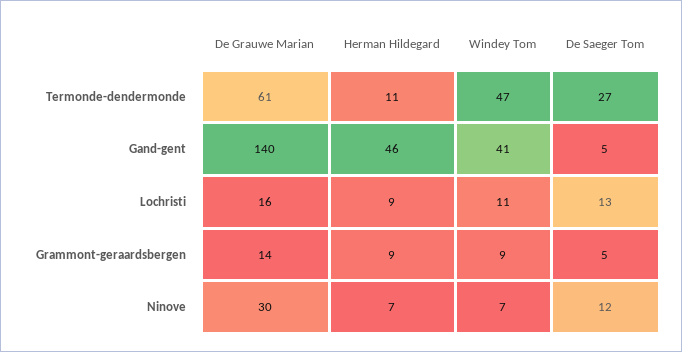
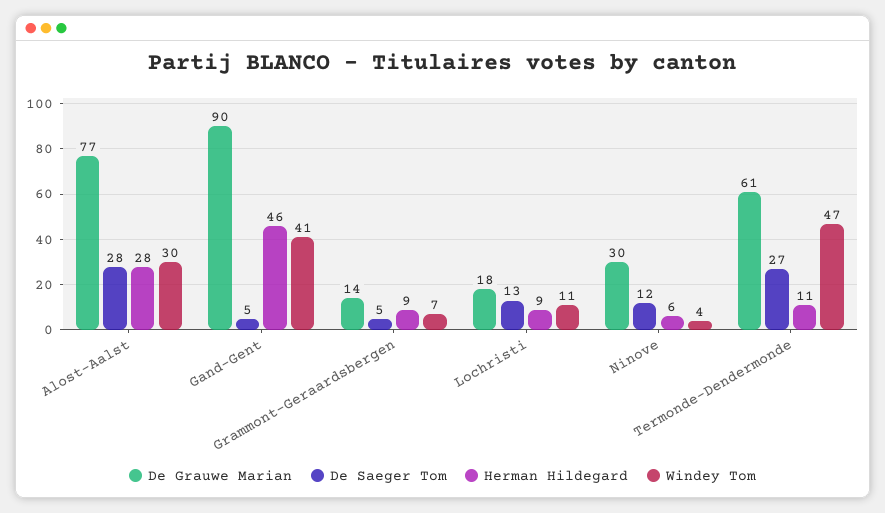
  {
    "De Grauwe Marian": {
      "Termonde-dendermonde": 61,
-     "Gand-gent": 140,
+     "Gand-gent": 90,
-     "Lochristi": 16,
+     "Lochristi": 18,
      "Grammont-geraardsbergen": 14,
-     "Ninove": 30
+     "Ninove": 30,
+     "Alost-Aalst": 77
    },
    "Herman Hildegard": {
      "Termonde-dendermonde": 11,
      "Gand-gent": 46,
      "Lochristi": 9,
      "Grammont-geraardsbergen": 9,
-     "Ninove": 7
+     "Ninove": 6,
+     "Alost-Aalst": 28
    },
    "Windey Tom": {
      "Termonde-dendermonde": 47,
      "Gand-gent": 41,
      "Lochristi": 11,
-     "Grammont-geraardsbergen": 9,
+     "Grammont-geraardsbergen": 7,
-     "Ninove": 7
+     "Ninove": 4,
+     "Alost-Aalst": 30
    },
    "De Saeger Tom": {
      "Termonde-dendermonde": 27,
      "Gand-gent": 5,
      "Lochristi": 13,
      "Grammont-geraardsbergen": 5,
-     "Ninove": 12
+     "Ninove": 12,
+     "Alost-Aalst": 28
    }
  }

